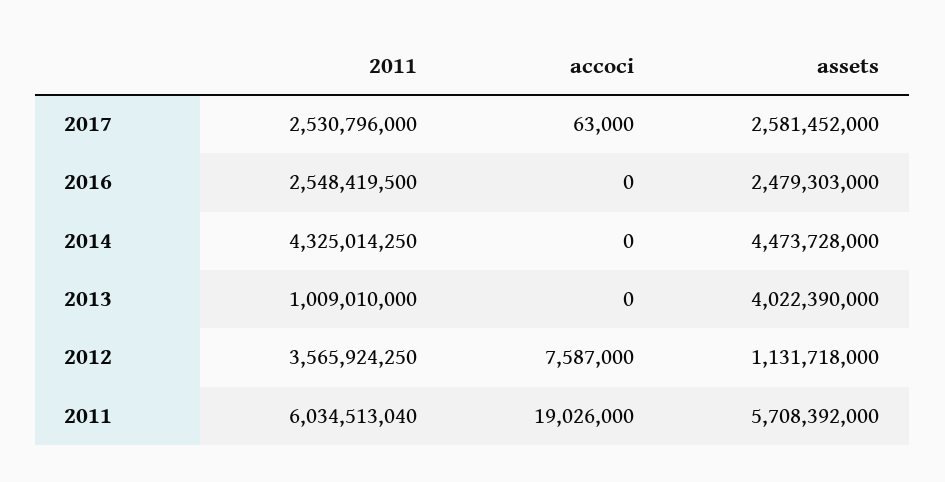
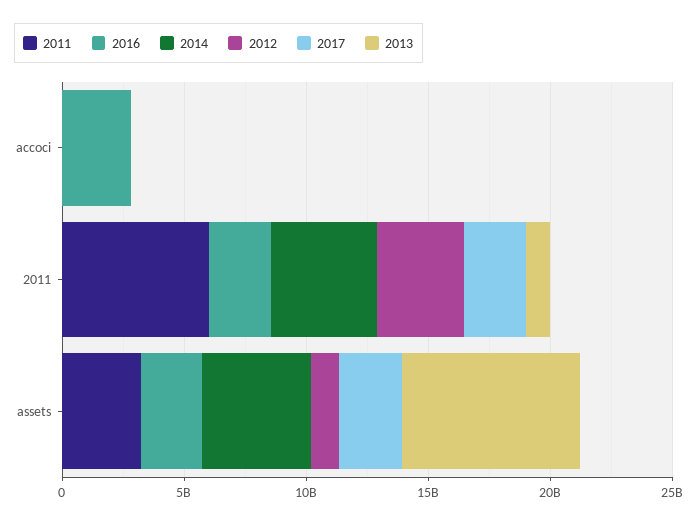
  {
    "2017": {
      "2011": 2530796000,
      "accoci": 63000,
      "assets": 2581452000
    },
    "2016": {
      "2011": 2548419500,
-     "accoci": 0,
+     "accoci": 3000000000,
      "assets": 2479303000
    },
    "2014": {
      "2011": 4325014250,
      "accoci": 0,
      "assets": 4473728000
    },
    "2013": {
      "2011": 1009010000,
      "accoci": 0,
-     "assets": 4022390000
+     "assets": 7000000000
    },
    "2012": {
      "2011": 3565924250,
      "accoci": 7587000,
      "assets": 1131718000
    },
    "2011": {
      "2011": 6034513040,
      "accoci": 19026000,
-     "assets": 5708392000
+     "assets": 3000000000
    }
  }

